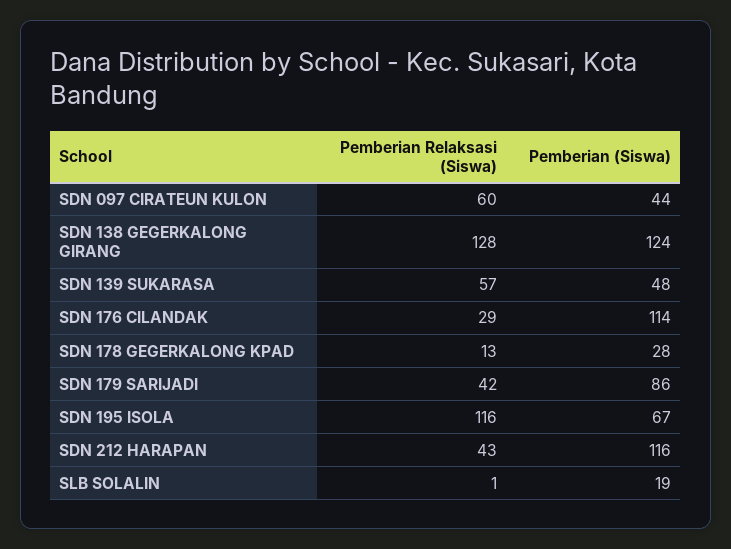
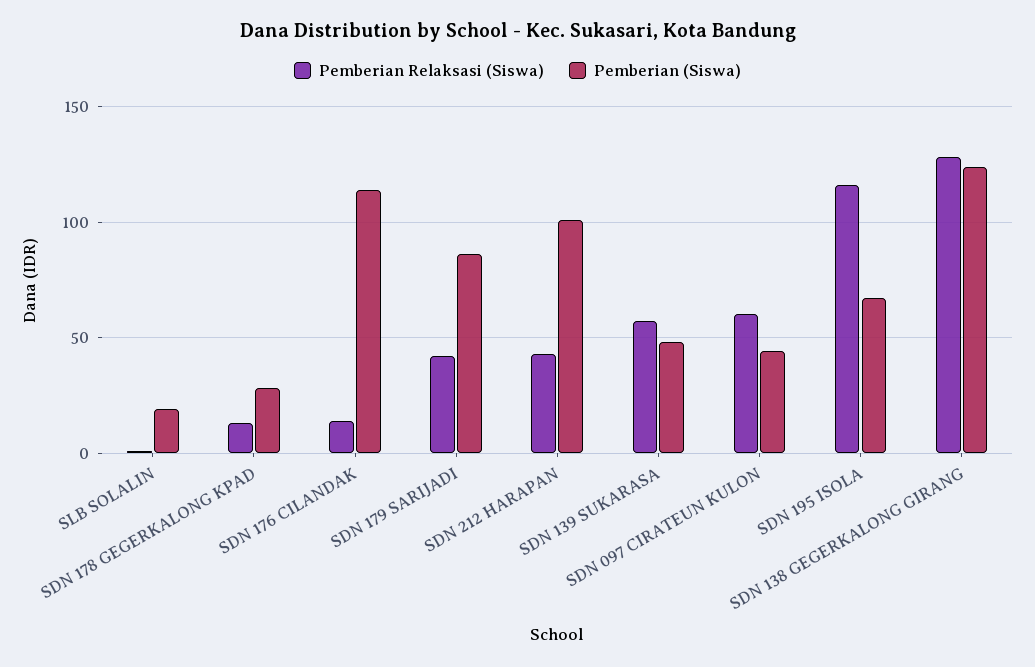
  {
    "Pemberian Relaksasi (Siswa)": {
      "SDN 097 CIRATEUN KULON": 60,
      "SDN 138 GEGERKALONG GIRANG": 128,
      "SDN 139 SUKARASA": 57,
-     "SDN 176 CILANDAK": 29,
+     "SDN 176 CILANDAK": 15,
      "SDN 178 GEGERKALONG KPAD": 13,
      "SDN 179 SARIJADI": 42,
      "SDN 195 ISOLA": 116,
      "SDN 212 HARAPAN": 43,
      "SLB SOLALIN": 1
    },
    "Pemberian (Siswa)": {
      "SDN 097 CIRATEUN KULON": 44,
      "SDN 138 GEGERKALONG GIRANG": 124,
      "SDN 139 SUKARASA": 48,
      "SDN 176 CILANDAK": 114,
      "SDN 178 GEGERKALONG KPAD": 28,
      "SDN 179 SARIJADI": 86,
      "SDN 195 ISOLA": 67,
-     "SDN 212 HARAPAN": 116,
+     "SDN 212 HARAPAN": 100,
      "SLB SOLALIN": 19
    }
  }

